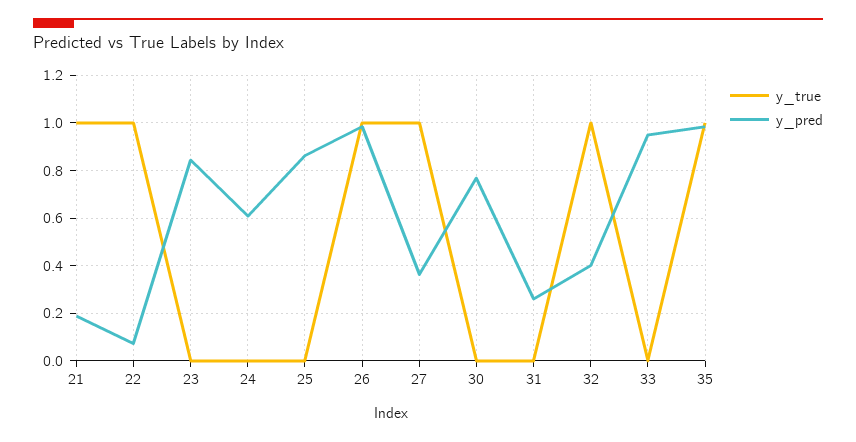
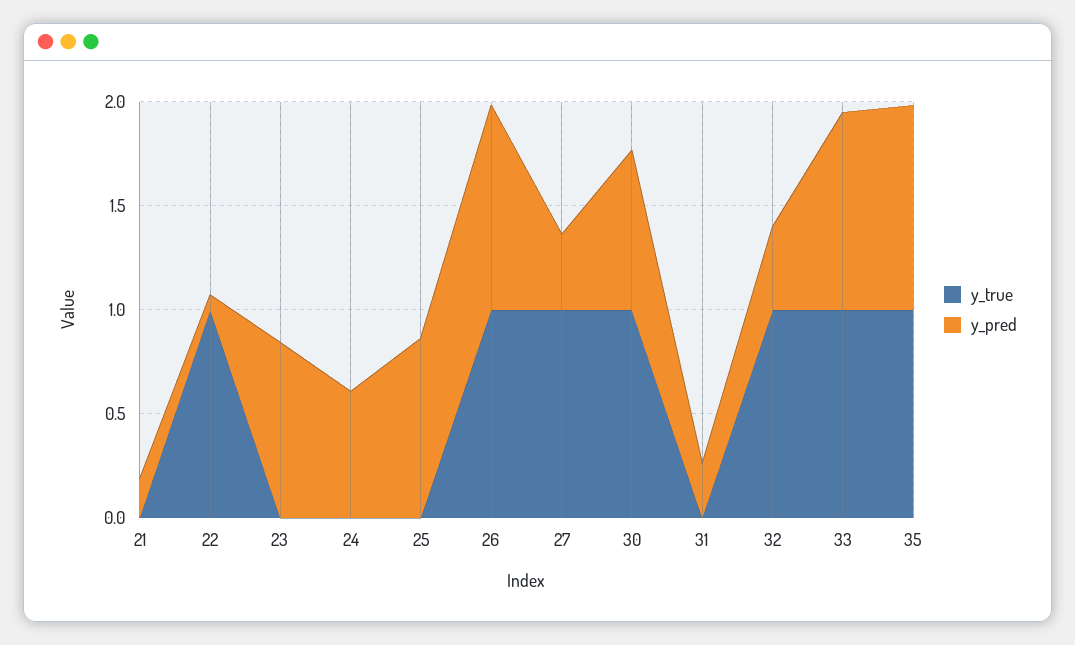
  {
    "y_true": {
-     "21": 1,
+     "21": 0,
      "22": 1,
      "23": 0,
      "24": 0,
      "25": 0,
      "26": 1,
      "27": 1,
-     "30": 0,
+     "30": 1,
      "31": 0,
      "32": 1,
-     "33": 0,
+     "33": 1,
      "35": 1
    },
    "y_pred": {
      "21": 0.2,
      "22": 0.05,
      "23": 0.85,
      "24": 0.6,
      "25": 0.85,
      "26": 1,
      "27": 0.35,
      "30": 0.75,
      "31": 0.25,
      "32": 0.4,
      "33": 0.95,
      "35": 1
    }
  }

